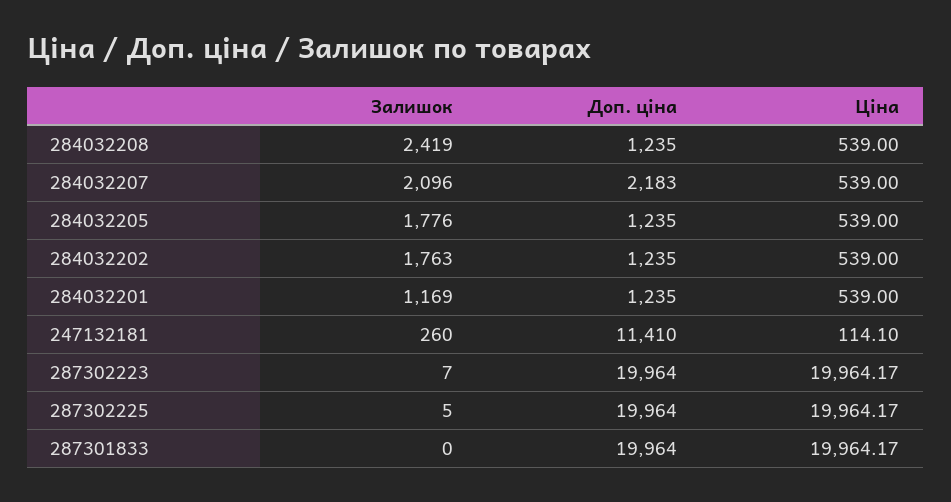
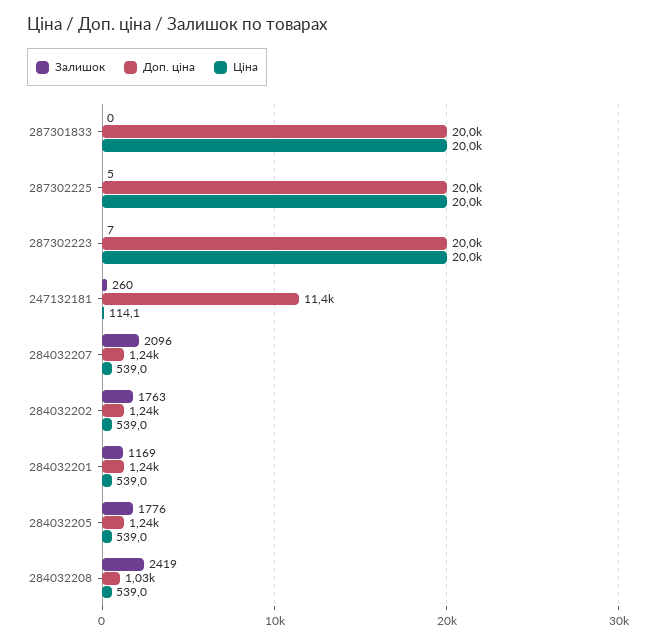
  {
    "Залишок": {
      "284032208": 2419,
      "284032207": 2096,
      "284032205": 1776,
      "284032202": 1763,
      "284032201": 1169,
      "247132181": 260,
      "287302223": 7,
      "287302225": 5,
      "287301833": 0
    },
    "Доп. ціна": {
-     "284032208": 1235,
+     "284032208": 1030,
-     "284032207": 2183,
+     "284032207": 1240,
      "284032205": 1235,
      "284032202": 1235,
      "284032201": 1235,
      "247132181": 11410,
      "287302223": 19964,
      "287302225": 19964,
      "287301833": 19964
    },
    "Ціна": {
      "284032208": 539,
      "284032207": 539,
      "284032205": 539,
      "284032202": 539,
      "284032201": 539,
      "247132181": 114.1,
      "287302223": 19964.17,
      "287302225": 19964.17,
      "287301833": 19964.17
    }
  }

